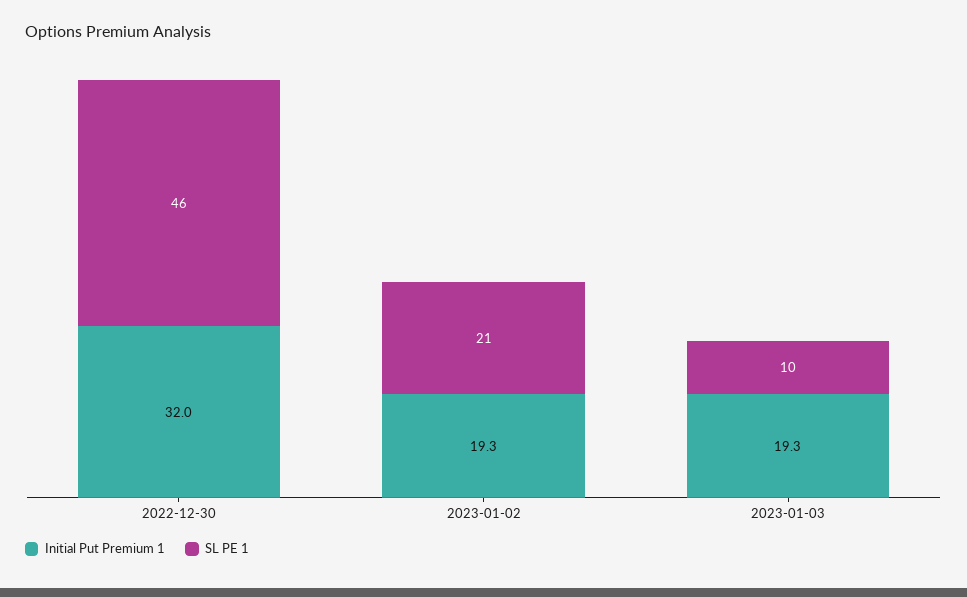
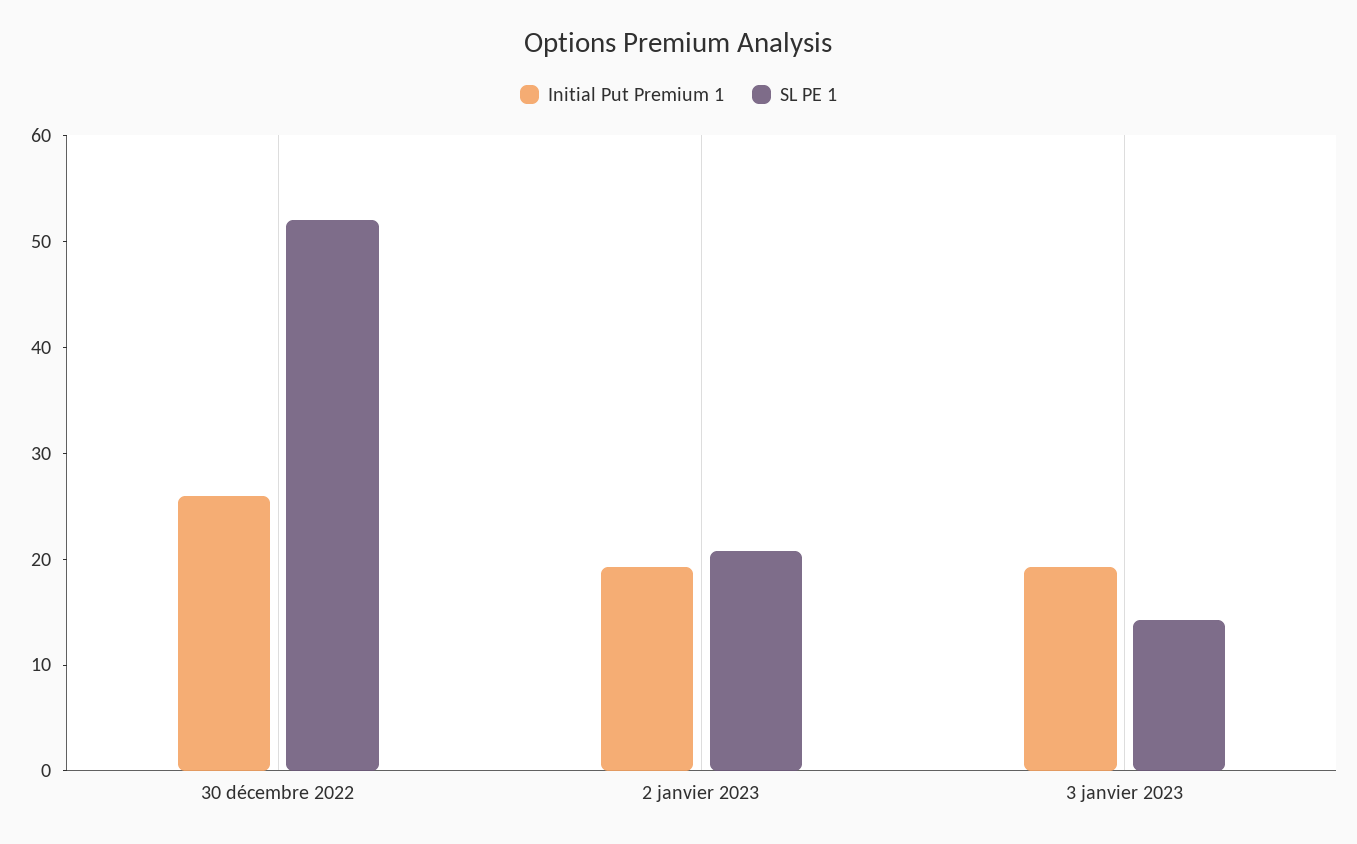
  {
    "Initial Put Premium 1": {
-     "2022-12-30": 32,
+     "2022-12-30": 26,
      "2023-01-02": 19.3,
      "2023-01-03": 19.3
    },
    "SL PE 1": {
-     "2022-12-30": 46,
+     "2022-12-30": 52,
      "2023-01-02": 21,
-     "2023-01-03": 10
+     "2023-01-03": 14
    }
  }

